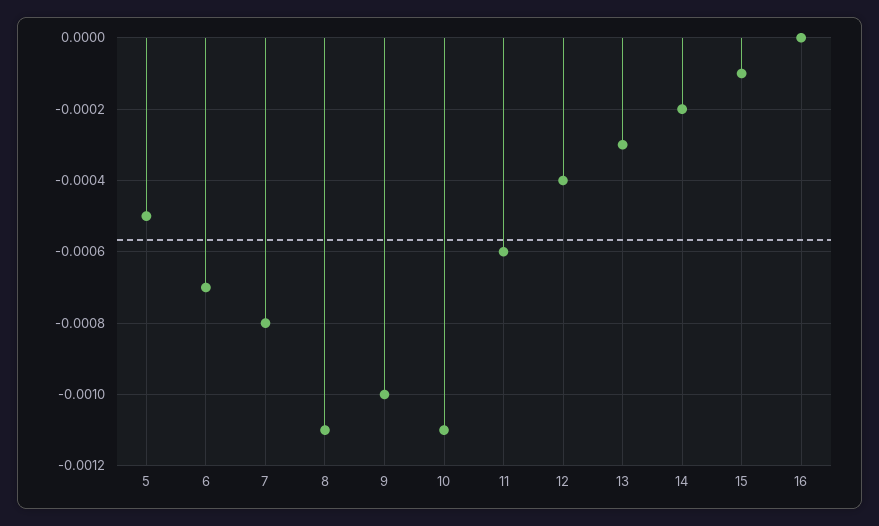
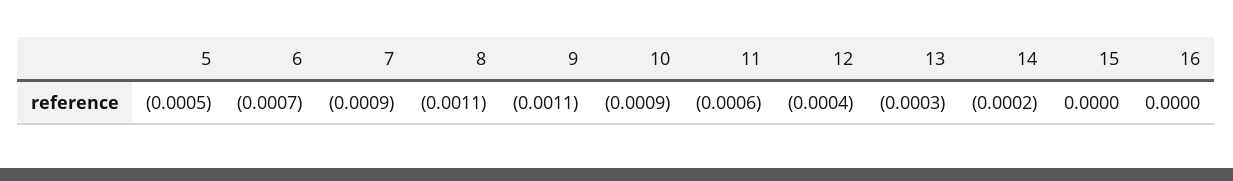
  {
    "5": -0.0005,
    "6": -0.0007,
-   "7": -0.0008,
+   "7": -0.0009,
    "8": -0.0011,
-   "9": -0.001,
+   "9": -0.0011,
-   "10": -0.0011,
+   "10": -0.0009,
    "11": -0.0006,
    "12": -0.0004,
    "13": -0.0003,
    "14": -0.0002,
-   "15": -0.0001,
+   "15": 0,
    "16": 0
  }

